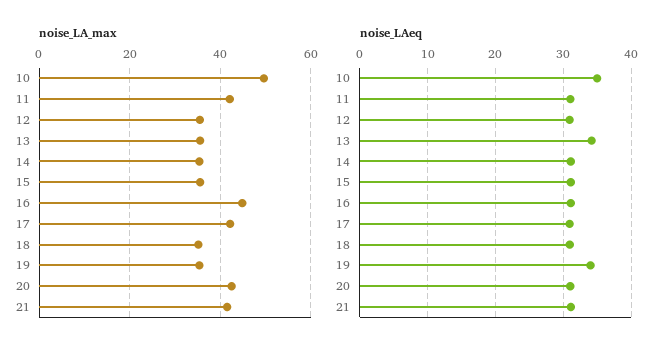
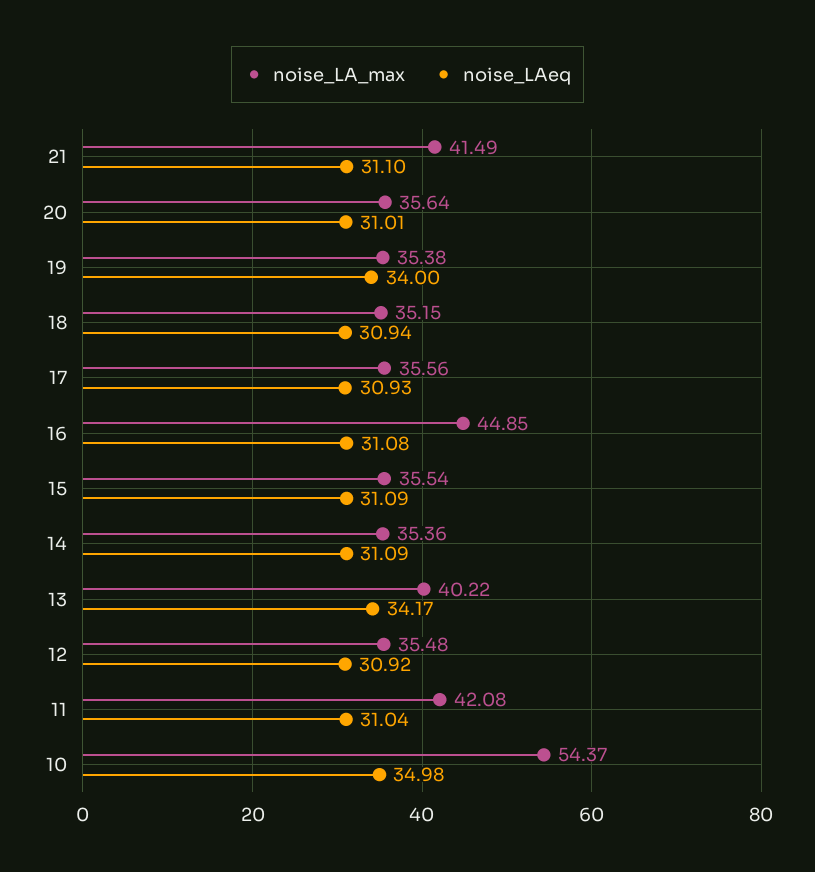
  {
    "noise_LA_max": {
-     "10": 50,
+     "10": 54.37,
      "11": 42.08,
      "12": 35.48,
-     "13": 36,
+     "13": 40.22,
      "14": 35.36,
      "15": 35.54,
      "16": 44.85,
-     "17": 42,
+     "17": 35.56,
      "18": 35.15,
      "19": 35.38,
-     "20": 42,
+     "20": 35.64,
      "21": 41.49
    },
    "noise_LAeq": {
      "10": 34.98,
      "11": 31.04,
      "12": 30.92,
      "13": 34.17,
      "14": 31.09,
      "15": 31.09,
      "16": 31.08,
      "17": 30.93,
      "18": 30.94,
      "19": 34,
      "20": 31.01,
      "21": 31.1
    }
  }

